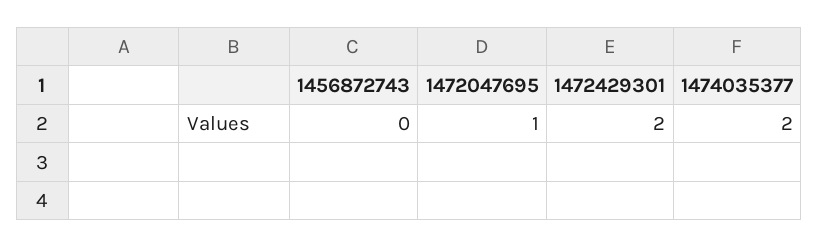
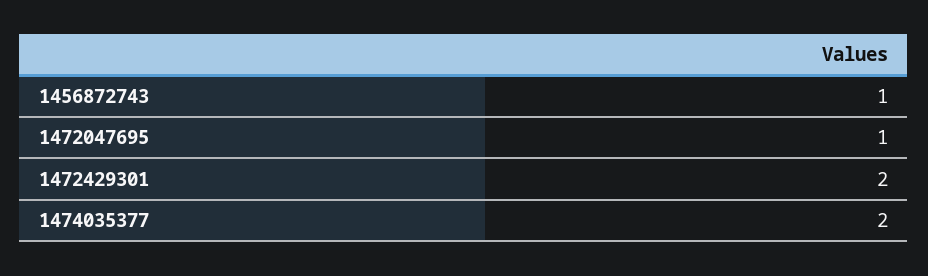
  {
-   "1456872743": 0,
+   "1456872743": 1,
    "1472047695": 1,
    "1472429301": 2,
    "1474035377": 2
  }

